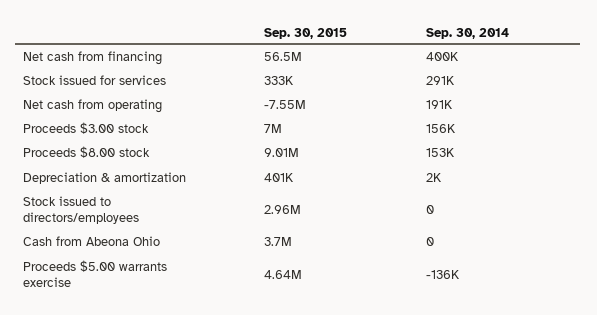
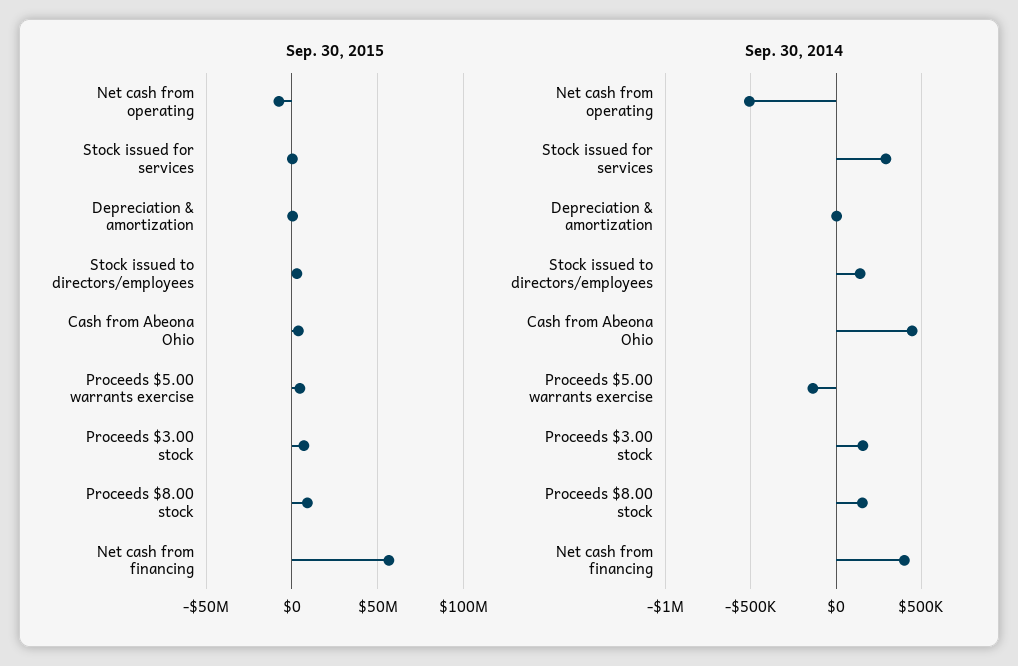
  {
    "Sep. 30, 2015": {
      "Net cash from financing": 56500000,
      "Stock issued for services": 333000,
      "Net cash from operating": -7550000,
      "Proceeds $3.00 stock": 7000000,
      "Proceeds $8.00 stock": 9010000,
      "Depreciation & amortization": 401000,
      "Stock issued to directors/employees": 2960000,
      "Cash from Abeona Ohio": 3700000,
      "Proceeds $5.00 warrants exercise": 4640000
    },
    "Sep. 30, 2014": {
      "Net cash from financing": 400000,
      "Stock issued for services": 291000,
-     "Net cash from operating": 191000,
+     "Net cash from operating": -500000,
      "Proceeds $3.00 stock": 156000,
      "Proceeds $8.00 stock": 153000,
      "Depreciation & amortization": 2000,
-     "Stock issued to directors/employees": 0,
+     "Stock issued to directors/employees": 150000,
-     "Cash from Abeona Ohio": 0,
+     "Cash from Abeona Ohio": 450000,
      "Proceeds $5.00 warrants exercise": -136000
    }
  }

